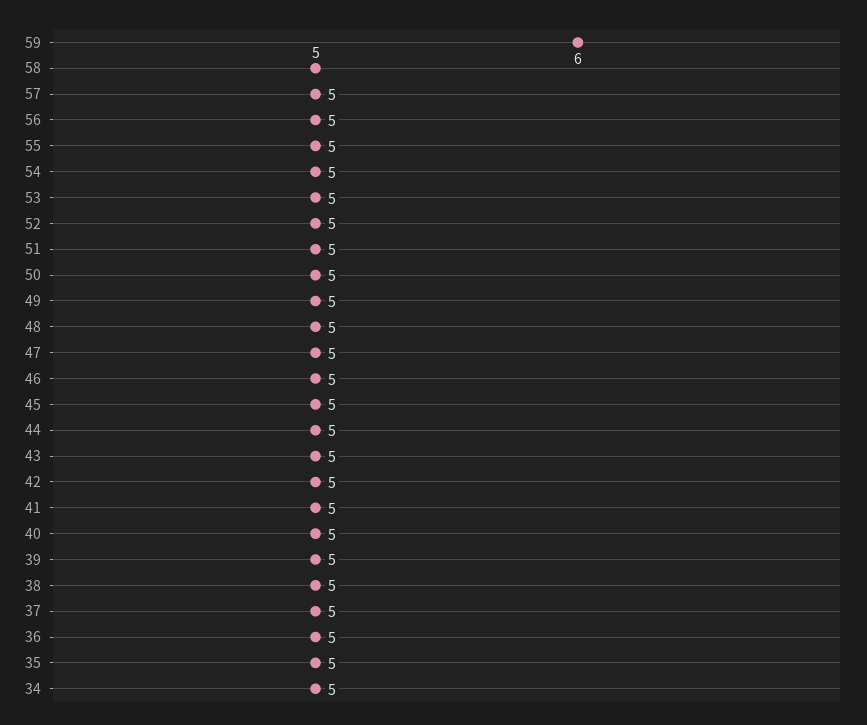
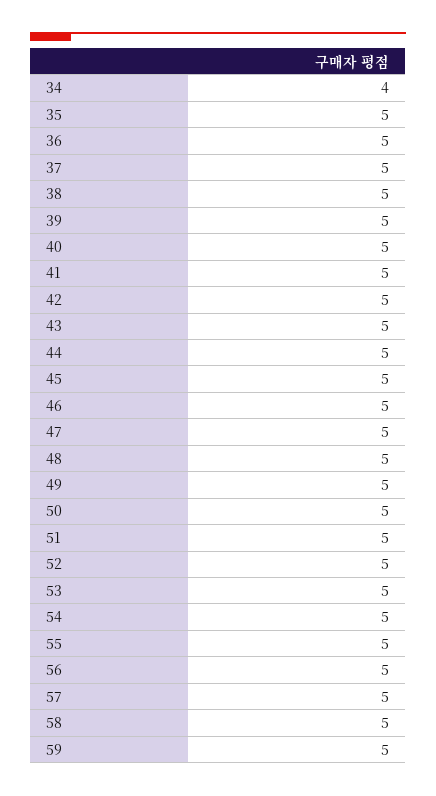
  {
-   "59": 6,
+   "59": 5,
    "58": 5,
    "57": 5,
    "56": 5,
    "55": 5,
    "54": 5,
    "53": 5,
    "52": 5,
    "51": 5,
    "50": 5,
    "49": 5,
    "48": 5,
    "47": 5,
    "46": 5,
    "45": 5,
    "44": 5,
    "43": 5,
    "42": 5,
    "41": 5,
    "40": 5,
    "39": 5,
    "38": 5,
    "37": 5,
    "36": 5,
    "35": 5,
-   "34": 5
+   "34": 4
  }

